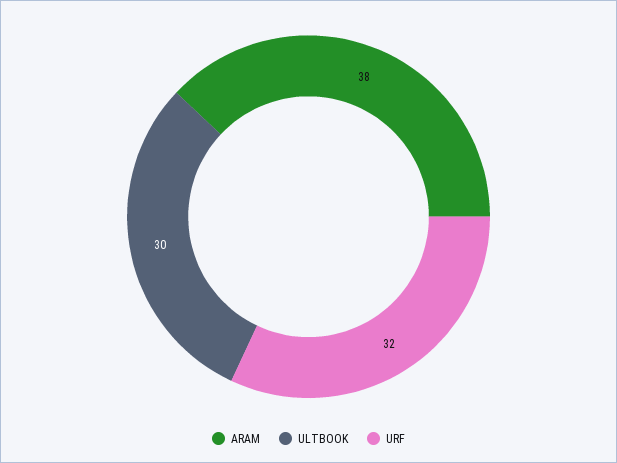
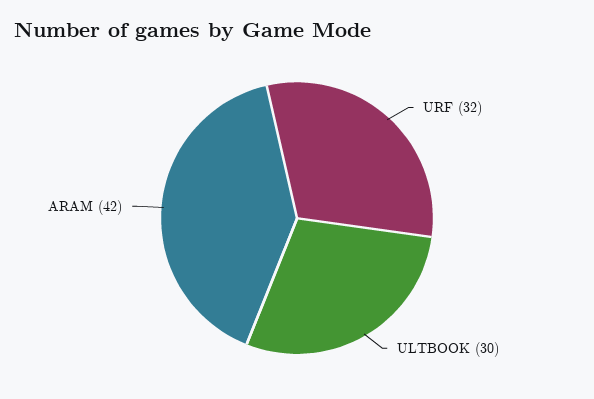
  {
-   "ARAM": 38,
+   "ARAM": 42,
    "ULTBOOK": 30,
    "URF": 32
  }

